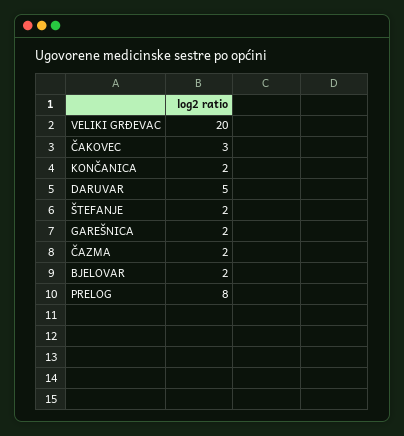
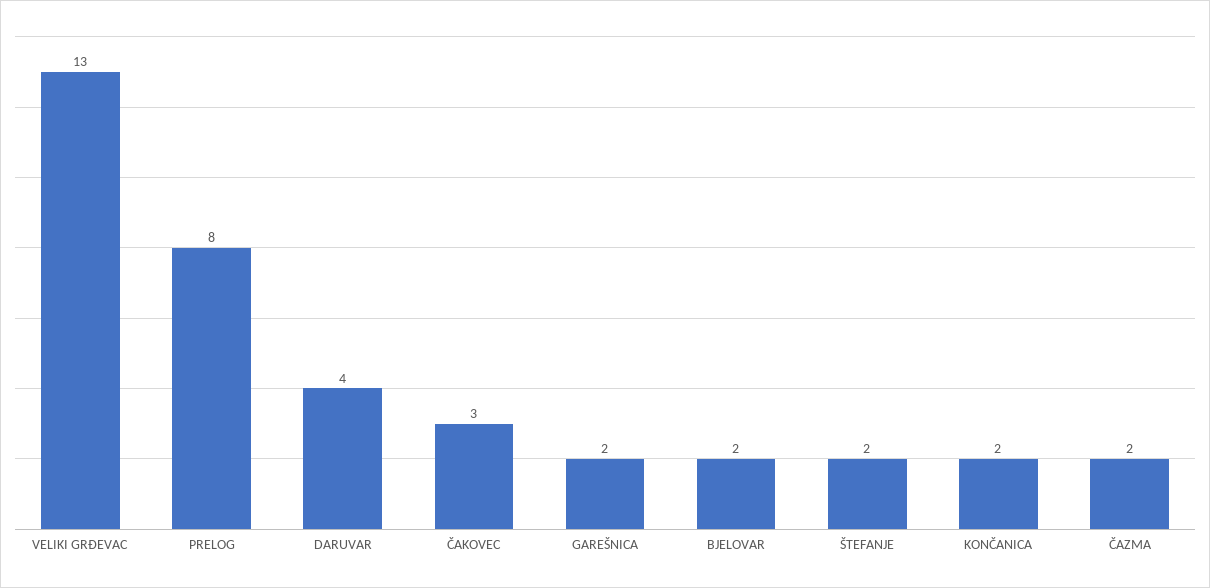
  {
-   "VELIKI GRĐEVAC": 20,
+   "VELIKI GRĐEVAC": 13,
    "ČAKOVEC": 3,
    "KONČANICA": 2,
-   "DARUVAR": 5,
+   "DARUVAR": 4,
    "ŠTEFANJE": 2,
    "GAREŠNICA": 2,
    "ČAZMA": 2,
    "BJELOVAR": 2,
    "PRELOG": 8
  }

